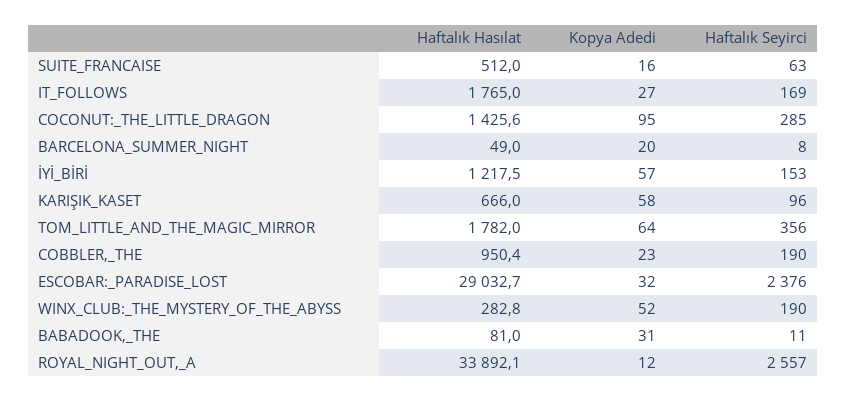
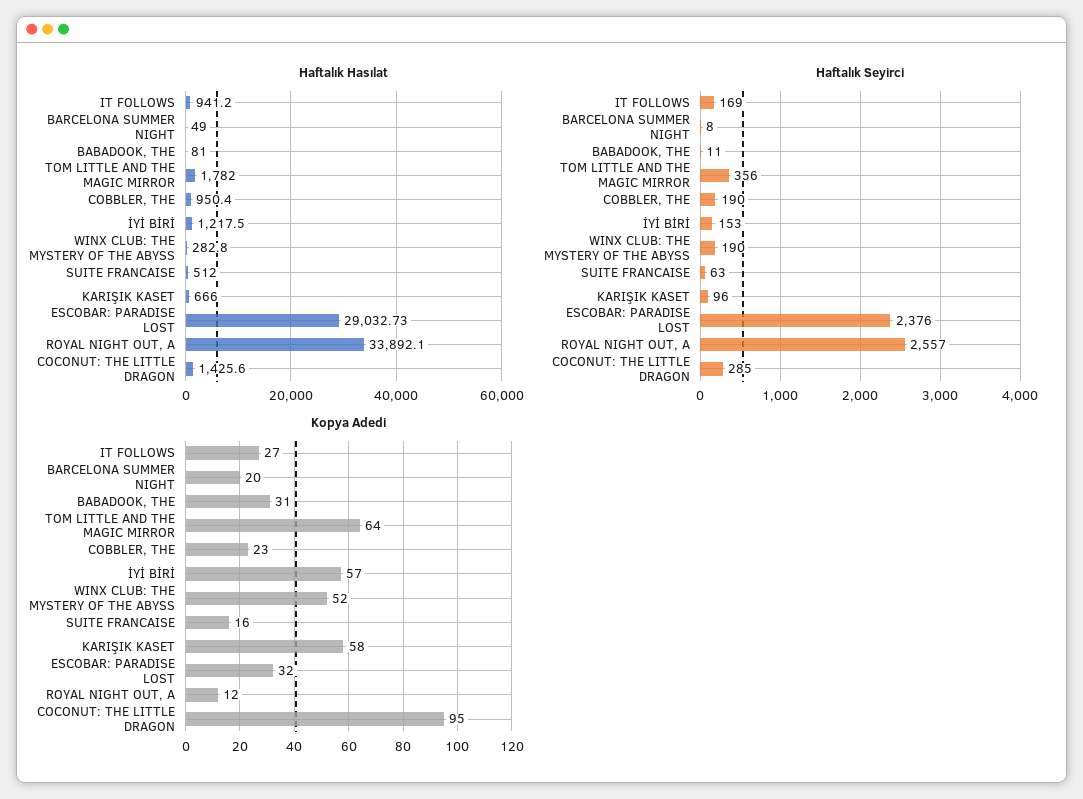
  {
    "Haftalık Hasılat": {
      "SUITE_FRANCAISE": 512,
-     "IT_FOLLOWS": 1765,
+     "IT_FOLLOWS": 941.2,
      "COCONUT:_THE_LITTLE_DRAGON": 1425.6,
      "BARCELONA_SUMMER_NIGHT": 49,
      "İYİ_BİRİ": 1217.5,
      "KARIŞIK_KASET": 666,
      "TOM_LITTLE_AND_THE_MAGIC_MIRROR": 1782,
      "COBBLER,_THE": 950.4,
      "ESCOBAR:_PARADISE_LOST": 29032.73,
      "WINX_CLUB:_THE_MYSTERY_OF_THE_ABYSS": 282.8,
      "BABADOOK,_THE": 81,
      "ROYAL_NIGHT_OUT,_A": 33892.1
    },
    "Kopya Adedi": {
      "SUITE_FRANCAISE": 16,
      "IT_FOLLOWS": 27,
      "COCONUT:_THE_LITTLE_DRAGON": 95,
      "BARCELONA_SUMMER_NIGHT": 20,
      "İYİ_BİRİ": 57,
      "KARIŞIK_KASET": 58,
      "TOM_LITTLE_AND_THE_MAGIC_MIRROR": 64,
      "COBBLER,_THE": 23,
      "ESCOBAR:_PARADISE_LOST": 32,
      "WINX_CLUB:_THE_MYSTERY_OF_THE_ABYSS": 52,
      "BABADOOK,_THE": 31,
      "ROYAL_NIGHT_OUT,_A": 12
    },
    "Haftalık Seyirci": {
      "SUITE_FRANCAISE": 63,
      "IT_FOLLOWS": 169,
      "COCONUT:_THE_LITTLE_DRAGON": 285,
      "BARCELONA_SUMMER_NIGHT": 8,
      "İYİ_BİRİ": 153,
      "KARIŞIK_KASET": 96,
      "TOM_LITTLE_AND_THE_MAGIC_MIRROR": 356,
      "COBBLER,_THE": 190,
      "ESCOBAR:_PARADISE_LOST": 2376,
      "WINX_CLUB:_THE_MYSTERY_OF_THE_ABYSS": 190,
      "BABADOOK,_THE": 11,
      "ROYAL_NIGHT_OUT,_A": 2557
    }
  }

